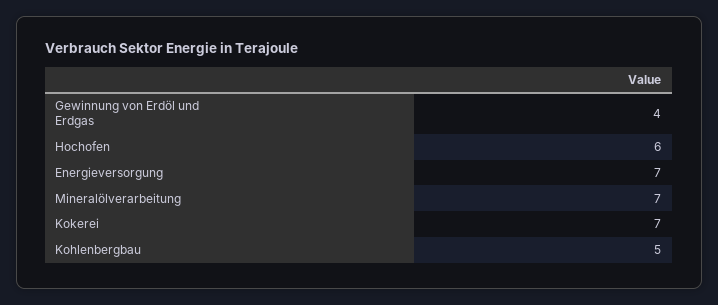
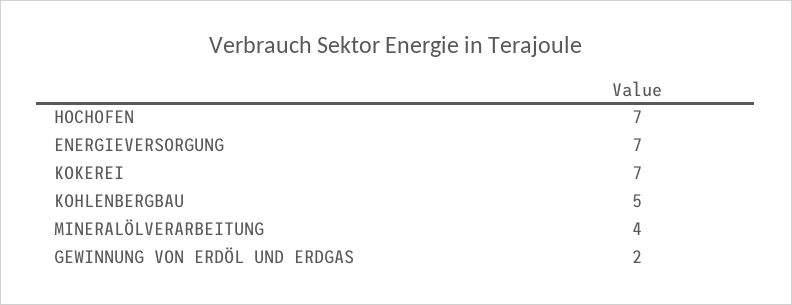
  {
-   "Gewinnung von Erdöl und Erdgas": 4,
+   "Gewinnung von Erdöl und Erdgas": 2,
-   "Hochofen": 6,
+   "Hochofen": 7,
    "Energieversorgung": 7,
-   "Mineralölverarbeitung": 7,
+   "Mineralölverarbeitung": 4,
    "Kokerei": 7,
    "Kohlenbergbau": 5
  }

